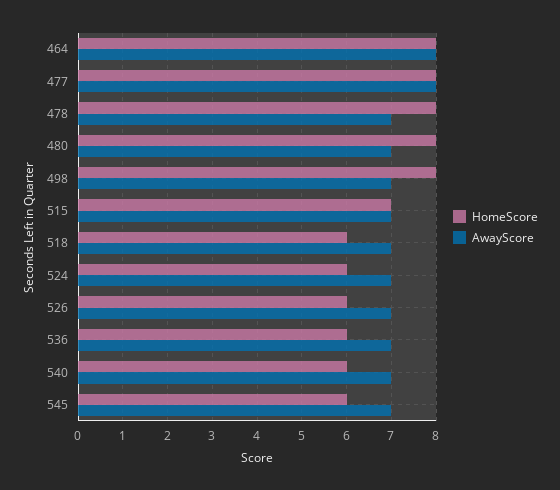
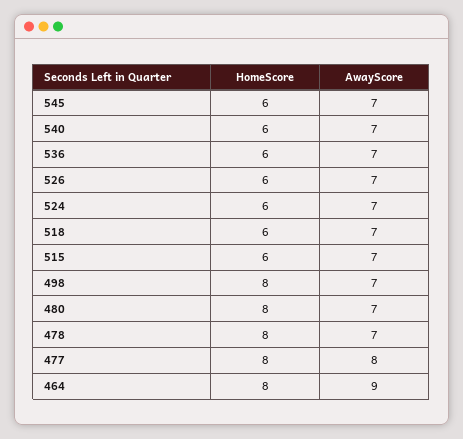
  {
    "HomeScore": {
      "464": 8,
      "477": 8,
      "478": 8,
      "480": 8,
      "498": 8,
-     "515": 7,
+     "515": 6,
      "518": 6,
      "524": 6,
      "526": 6,
      "536": 6,
      "540": 6,
      "545": 6
    },
    "AwayScore": {
-     "464": 8,
+     "464": 9,
      "477": 8,
      "478": 7,
      "480": 7,
      "498": 7,
      "515": 7,
      "518": 7,
      "524": 7,
      "526": 7,
      "536": 7,
      "540": 7,
      "545": 7
    }
  }

